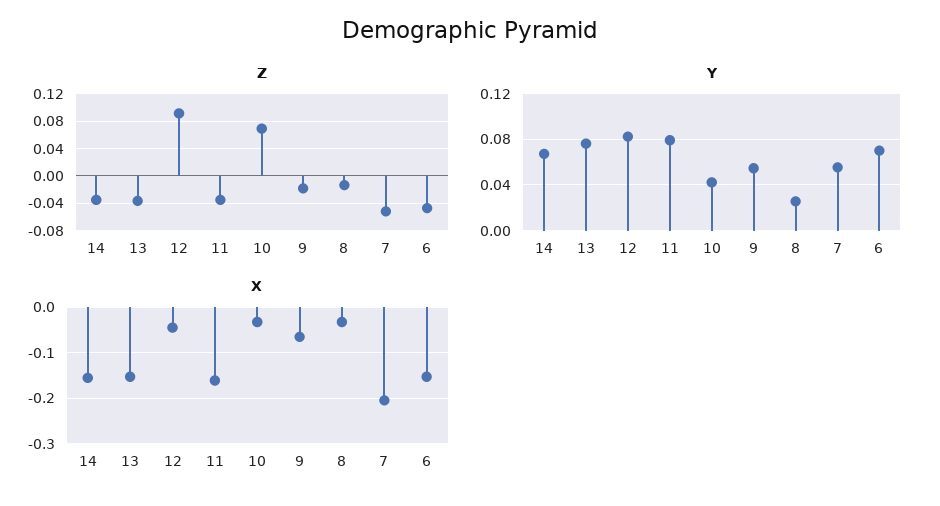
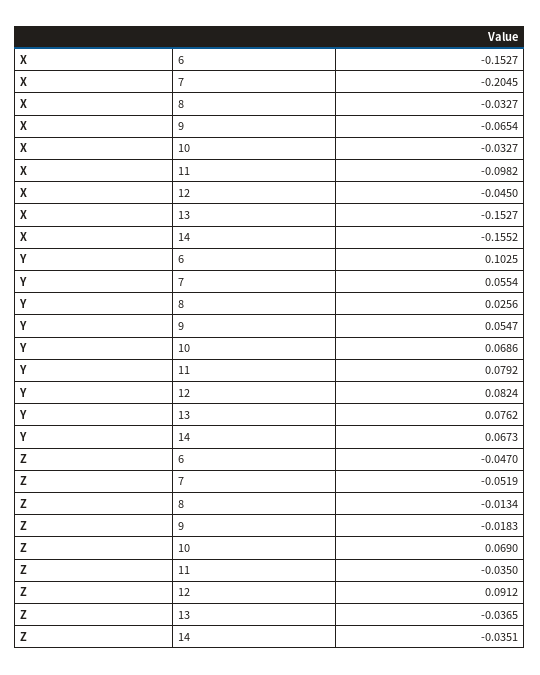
  {
    "Z": {
      "14": -0.0351,
      "13": -0.0365,
      "12": 0.0912,
      "11": -0.035,
      "10": 0.069,
      "9": -0.0183,
      "8": -0.0134,
      "7": -0.0519,
      "6": -0.047
    },
    "Y": {
      "14": 0.0673,
      "13": 0.0762,
      "12": 0.0824,
      "11": 0.0792,
-     "10": 0.04,
+     "10": 0.0686,
      "9": 0.0547,
      "8": 0.0256,
      "7": 0.0554,
-     "6": 0.07
+     "6": 0.1025
    },
    "X": {
      "14": -0.1552,
      "13": -0.1527,
      "12": -0.045,
-     "11": -0.16,
+     "11": -0.0982,
      "10": -0.0327,
      "9": -0.0654,
      "8": -0.0327,
      "7": -0.2045,
      "6": -0.1527
    }
  }

